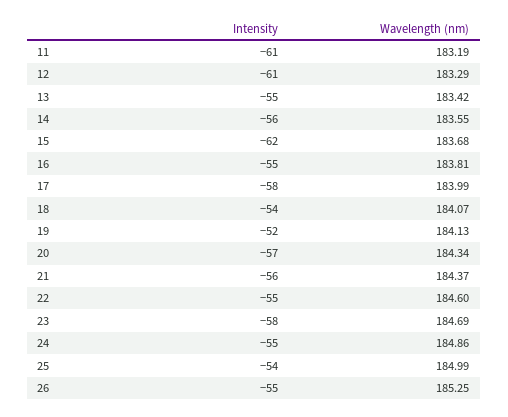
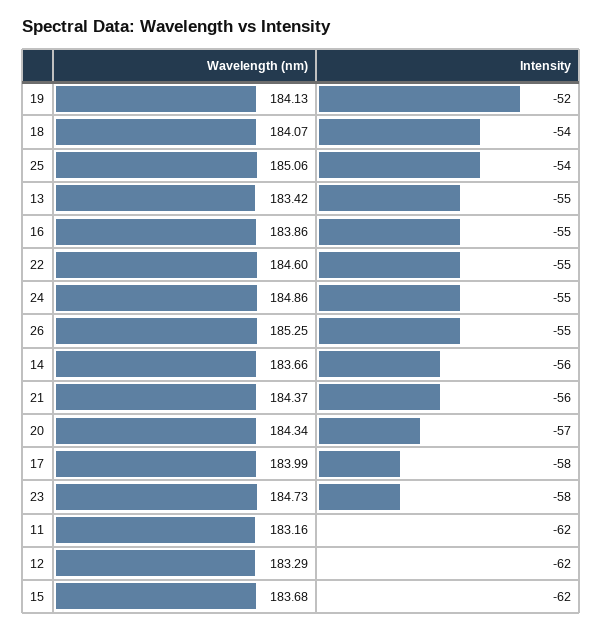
  {
    "Intensity": {
-     "11": -61,
+     "11": -62,
-     "12": -61,
+     "12": -62,
      "13": -55,
      "14": -56,
      "15": -62,
      "16": -55,
      "17": -58,
      "18": -54,
      "19": -52,
      "20": -57,
      "21": -56,
      "22": -55,
      "23": -58,
      "24": -55,
      "25": -54,
      "26": -55
    },
    "Wavelength (nm)": {
-     "11": 183.19,
+     "11": 183.16,
      "12": 183.29,
      "13": 183.42,
-     "14": 183.55,
+     "14": 183.66,
      "15": 183.68,
-     "16": 183.81,
+     "16": 183.86,
      "17": 183.99,
      "18": 184.07,
      "19": 184.13,
      "20": 184.34,
      "21": 184.37,
      "22": 184.6,
-     "23": 184.69,
+     "23": 184.73,
      "24": 184.86,
-     "25": 184.99,
+     "25": 185.06,
      "26": 185.25
    }
  }

